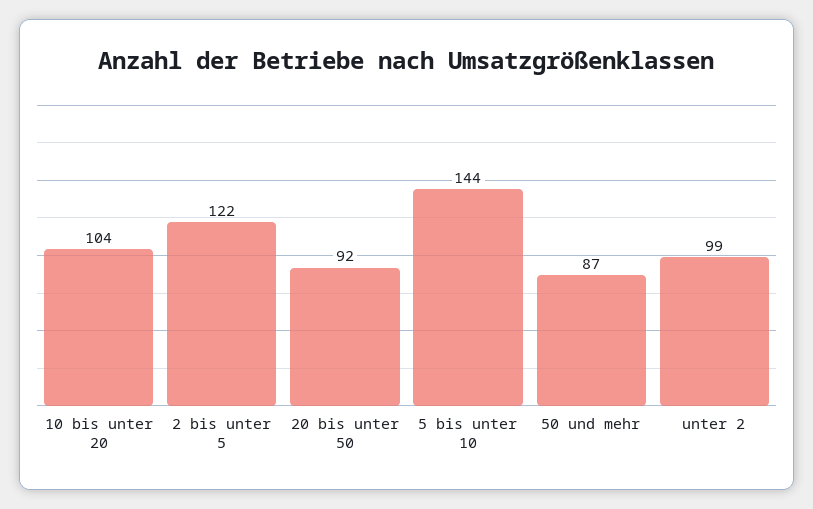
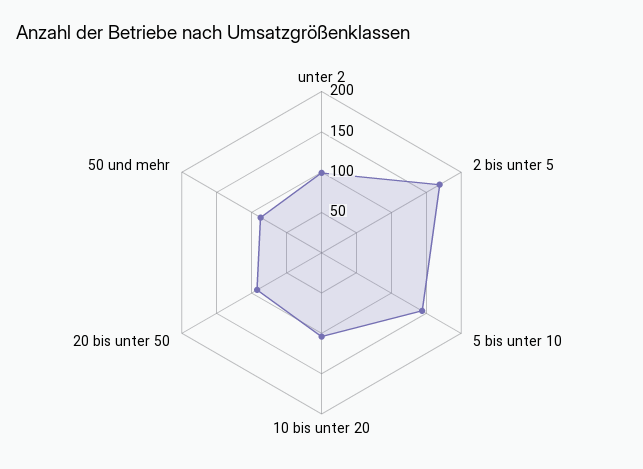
  {
    "10 bis unter 20": 104,
-   "2 bis unter 5": 122,
+   "2 bis unter 5": 170,
    "20 bis unter 50": 92,
    "5 bis unter 10": 144,
    "50 und mehr": 87,
    "unter 2": 99
  }

